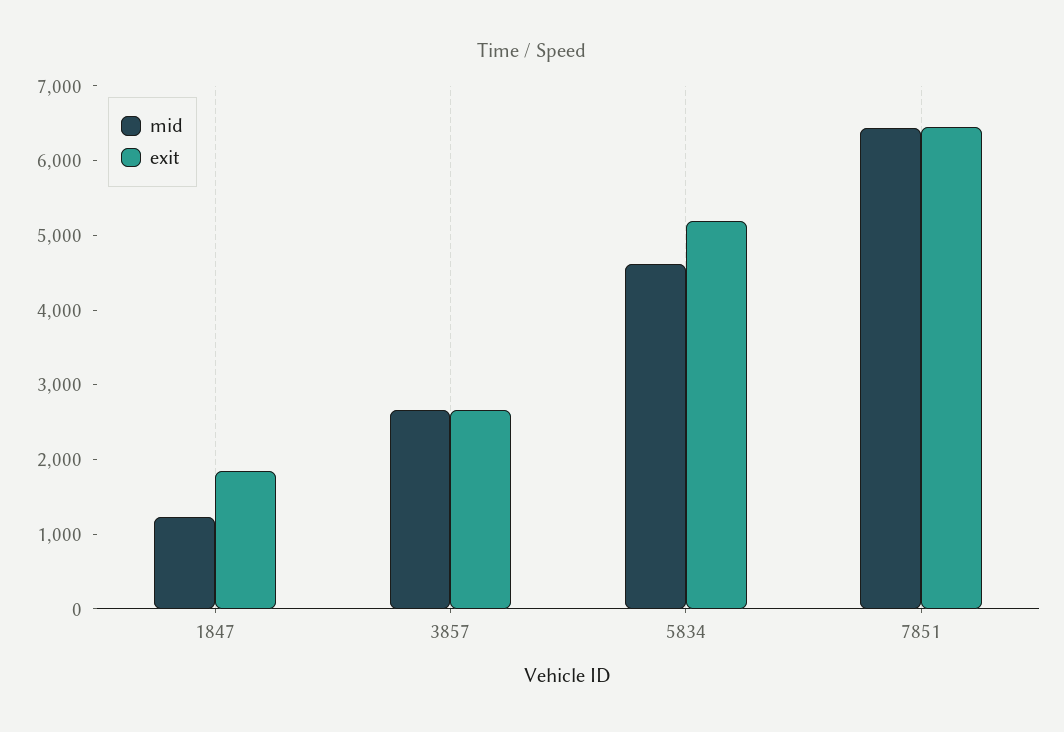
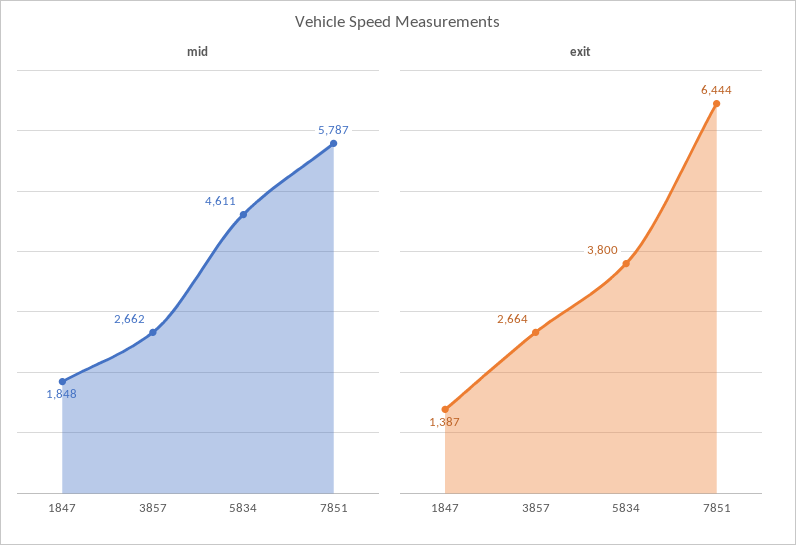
  {
    "mid": {
-     "1847": 1200,
+     "1847": 1848,
      "3857": 2662,
      "5834": 4611,
-     "7851": 6400
+     "7851": 5787
    },
    "exit": {
-     "1847": 1800,
+     "1847": 1387,
      "3857": 2664,
-     "5834": 5200,
+     "5834": 3800,
      "7851": 6444
    }
  }

